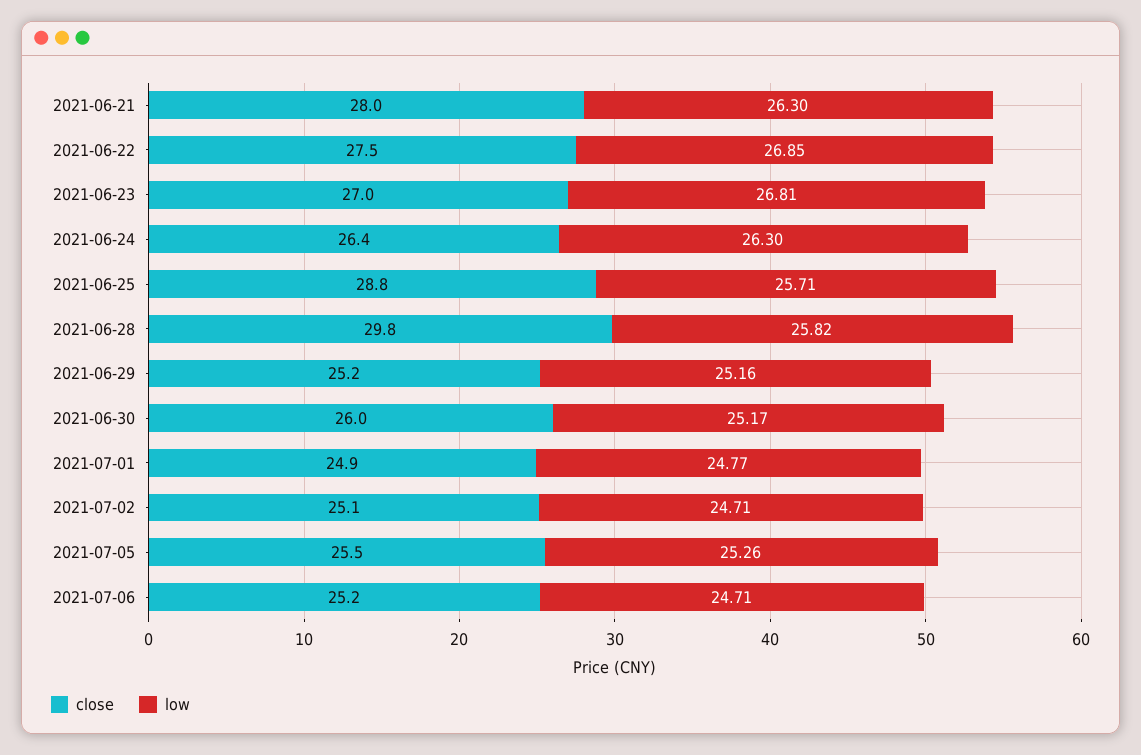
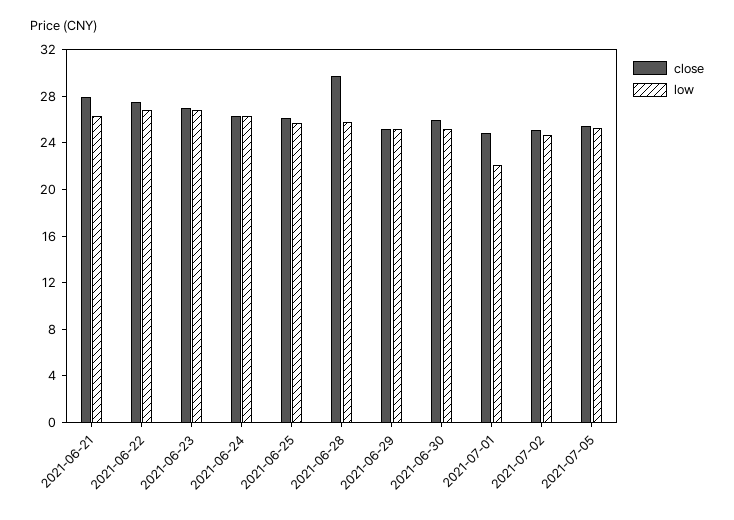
  {
    "close": {
      "2021-06-21": 28,
      "2021-06-22": 27.5,
      "2021-06-23": 27,
      "2021-06-24": 26.4,
-     "2021-06-25": 28.8,
+     "2021-06-25": 26,
      "2021-06-28": 29.8,
      "2021-06-29": 25.2,
      "2021-06-30": 26,
      "2021-07-01": 24.9,
      "2021-07-02": 25.1,
-     "2021-07-05": 25.5,
+     "2021-07-05": 25.5
-     "2021-07-06": 25.2
    },
    "low": {
      "2021-06-21": 26.3,
      "2021-06-22": 26.85,
      "2021-06-23": 26.81,
      "2021-06-24": 26.3,
      "2021-06-25": 25.71,
      "2021-06-28": 25.82,
      "2021-06-29": 25.16,
      "2021-06-30": 25.17,
-     "2021-07-01": 24.77,
+     "2021-07-01": 22,
      "2021-07-02": 24.71,
-     "2021-07-05": 25.26,
+     "2021-07-05": 25.26
-     "2021-07-06": 24.71
    }
  }

